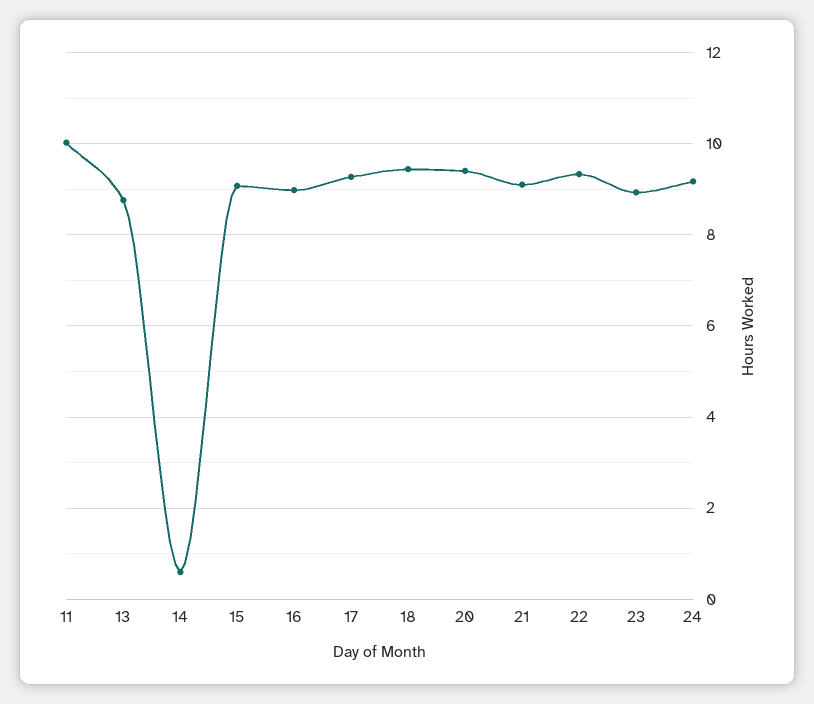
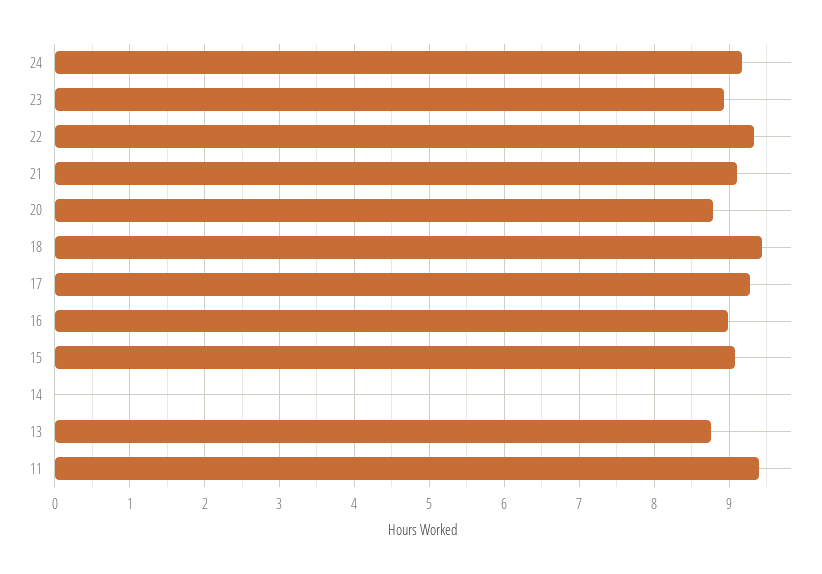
  {
-   "11": 10,
+   "11": 9.4,
    "13": 8.8,
-   "14": 0.6,
+   "14": 0,
    "15": 9.1,
    "16": 9,
    "17": 9.3,
    "18": 9.4,
-   "20": 9.4,
+   "20": 8.8,
    "21": 9.1,
    "22": 9.3,
    "23": 8.9,
    "24": 9.2
  }

